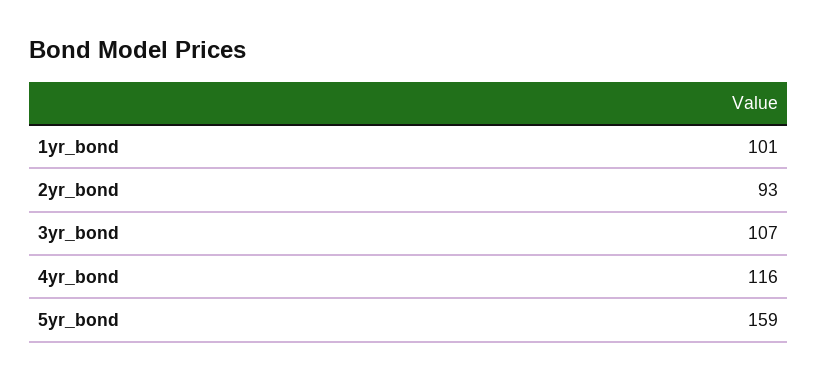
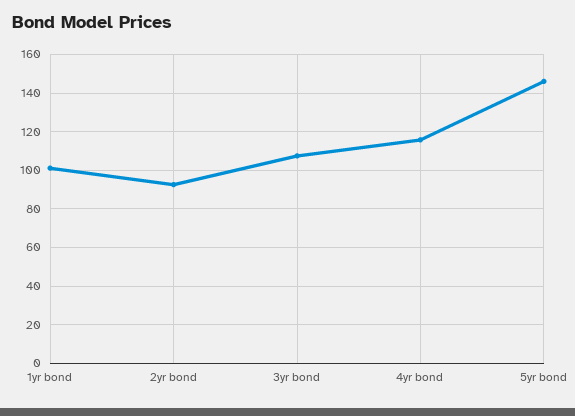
  {
    "1yr_bond": 101,
    "2yr_bond": 93,
    "3yr_bond": 107,
    "4yr_bond": 116,
-   "5yr_bond": 159
+   "5yr_bond": 145
  }

